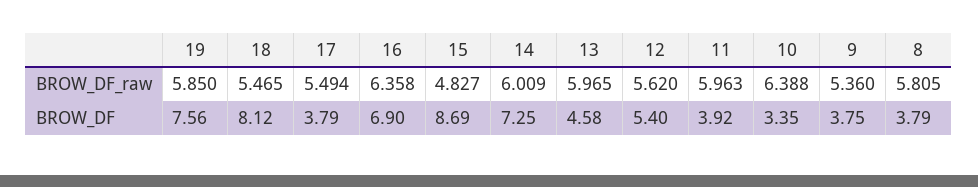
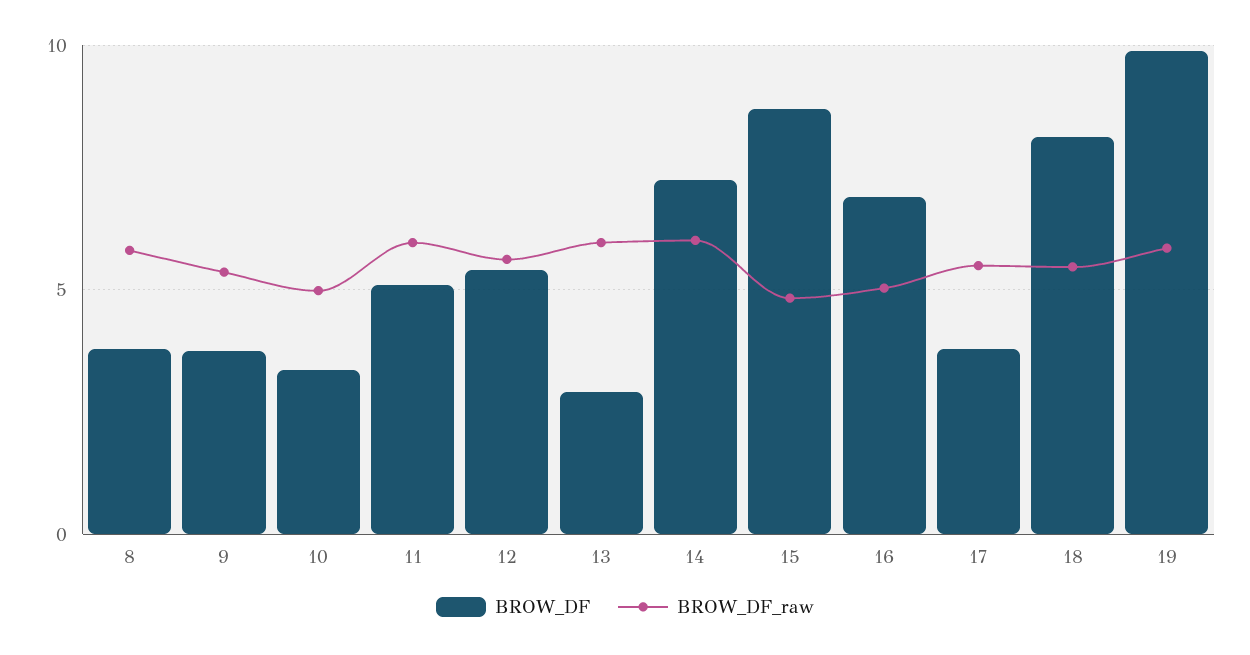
  {
    "BROW_DF_raw": {
      "19": 5.85,
      "18": 5.465,
      "17": 5.494,
-     "16": 6.358,
+     "16": 5,
      "15": 4.827,
      "14": 6.009,
      "13": 5.965,
      "12": 5.62,
      "11": 5.963,
-     "10": 6.388,
+     "10": 5,
      "9": 5.36,
      "8": 5.805
    },
    "BROW_DF": {
-     "19": 7.56,
+     "19": 10,
      "18": 8.12,
      "17": 3.79,
      "16": 6.9,
      "15": 8.69,
      "14": 7.25,
-     "13": 4.58,
+     "13": 3,
      "12": 5.4,
-     "11": 3.92,
+     "11": 5,
      "10": 3.35,
      "9": 3.75,
      "8": 3.79
    }
  }

